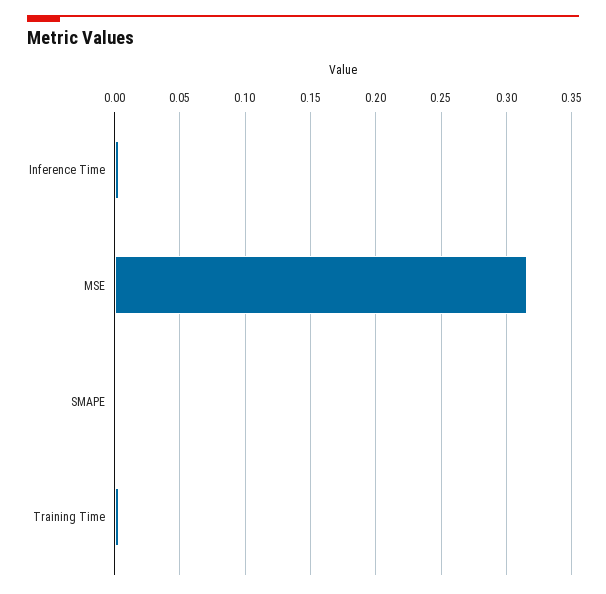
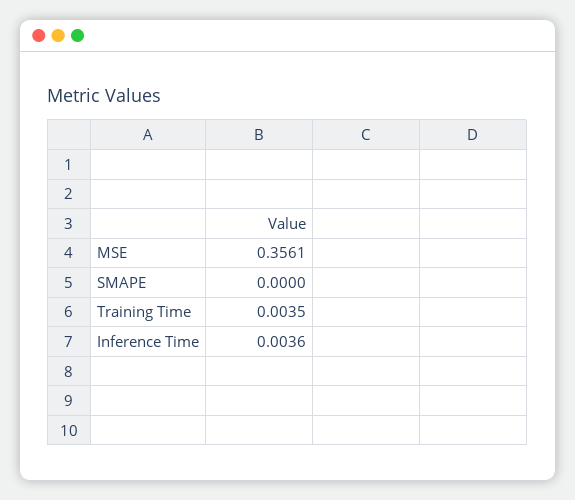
  {
    "Inference Time": 0.0036,
-   "MSE": 0.315,
+   "MSE": 0.3561,
    "SMAPE": 0,
    "Training Time": 0.0035
  }

